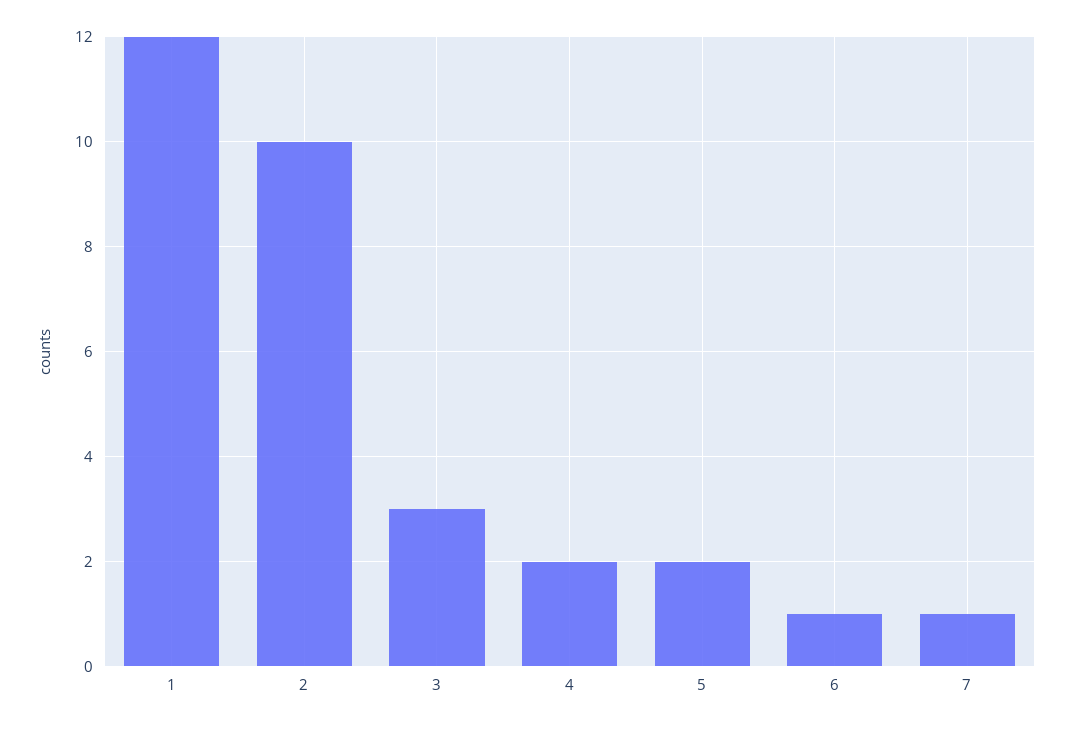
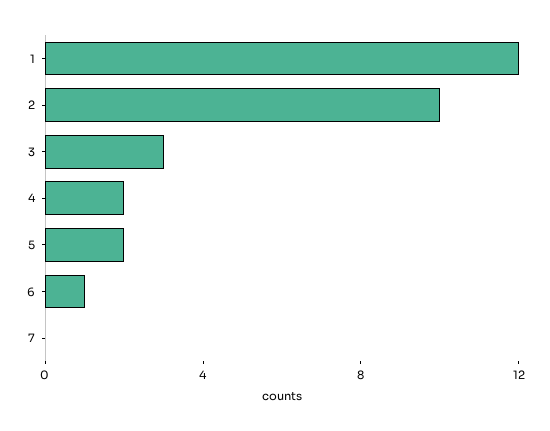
  {
    "1": 12,
    "2": 10,
    "3": 3,
    "4": 2,
    "5": 2,
    "6": 1,
-   "7": 1
+   "7": 0
  }

